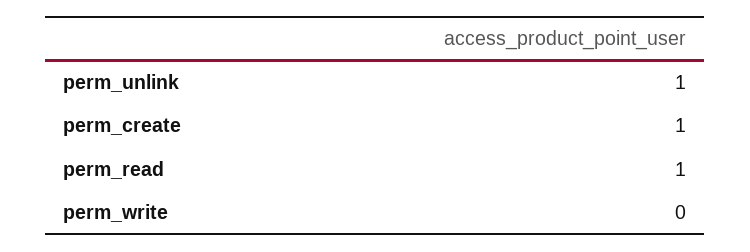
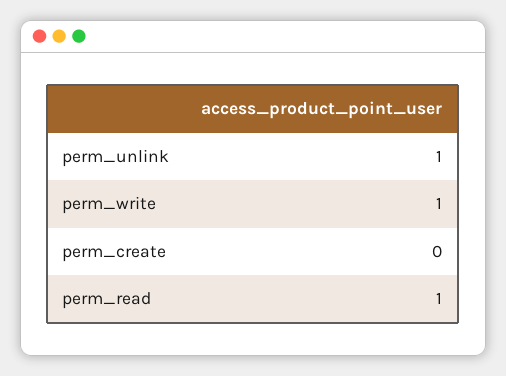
  {
    "perm_unlink": 1,
-   "perm_create": 1,
+   "perm_create": 0,
    "perm_read": 1,
-   "perm_write": 0
+   "perm_write": 1
  }

